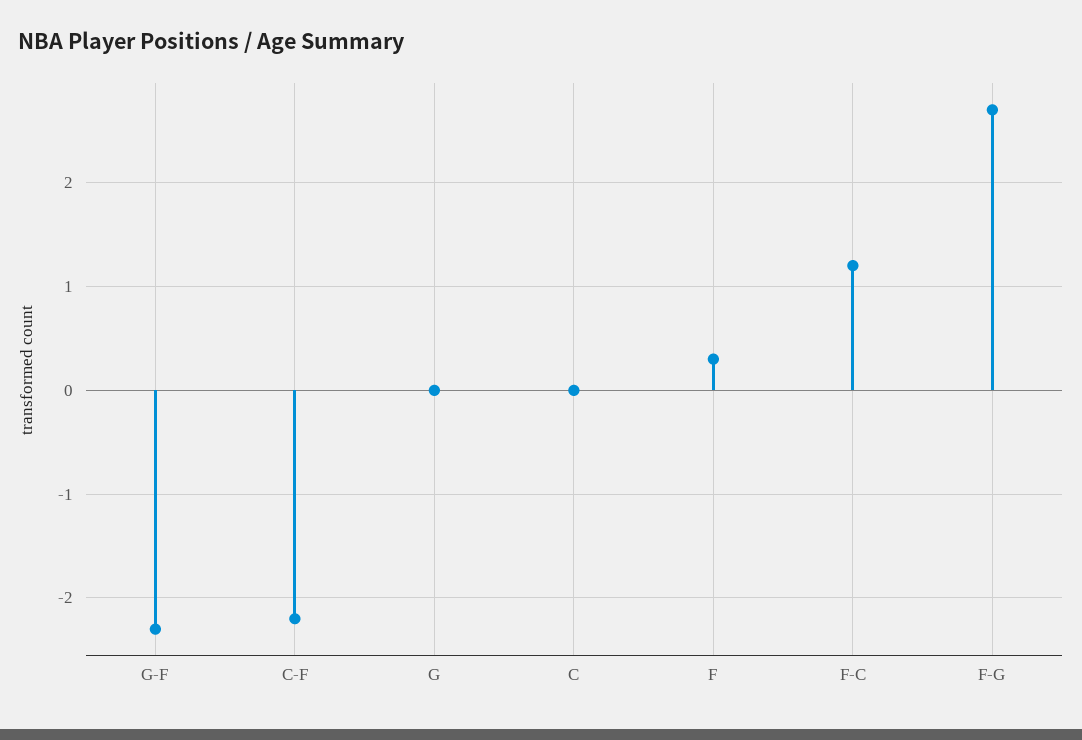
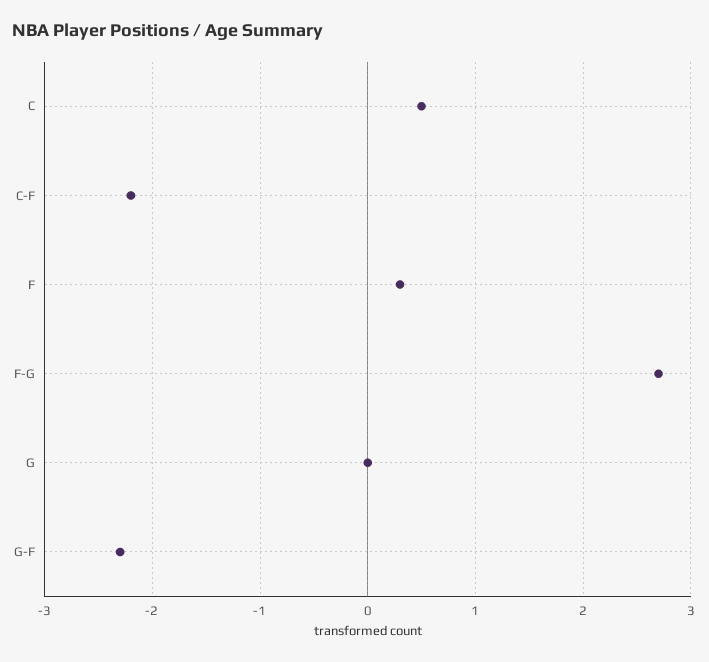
  {
    "G-F": -2.3,
    "C-F": -2.2,
    "G": 0,
-   "C": 0,
+   "C": 0.5,
    "F": 0.3,
-   "F-C": 1.2,
    "F-G": 2.7
  }

